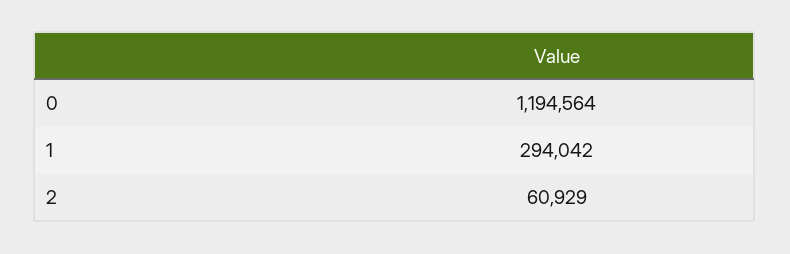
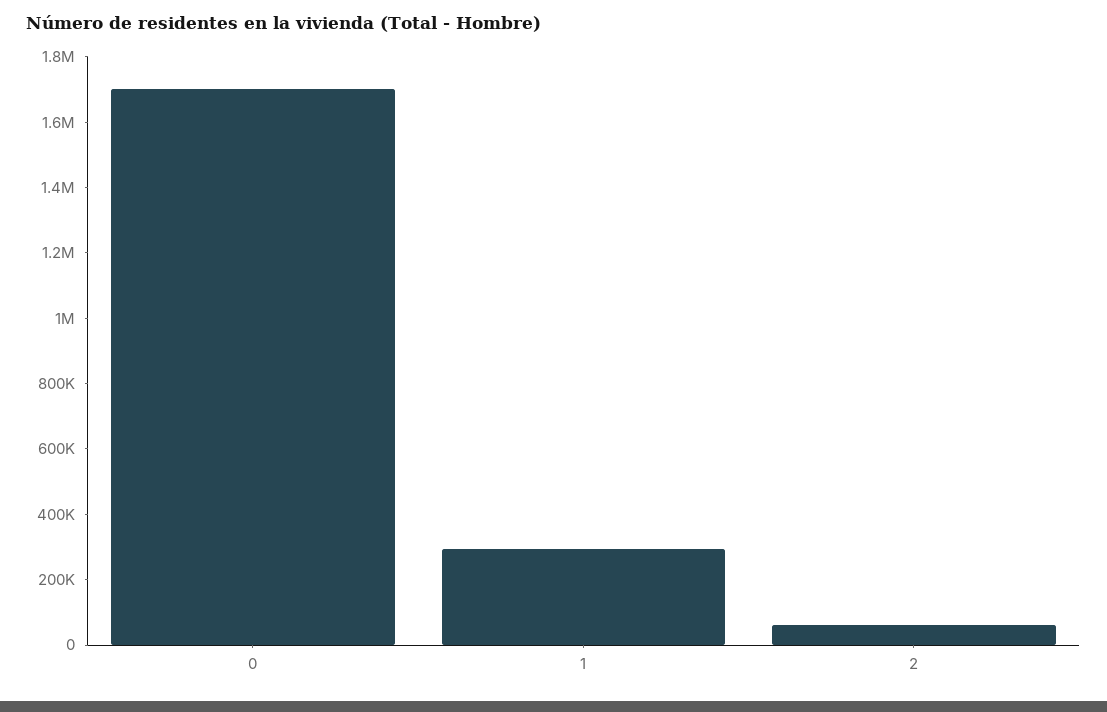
  {
-   "0": 1194564,
+   "0": 1700000,
    "1": 294042,
    "2": 60929
  }

